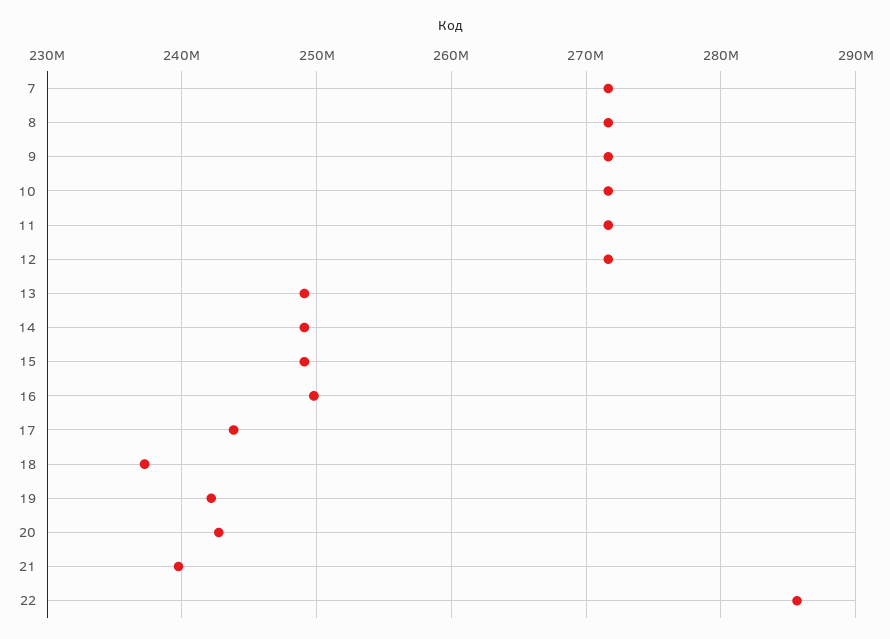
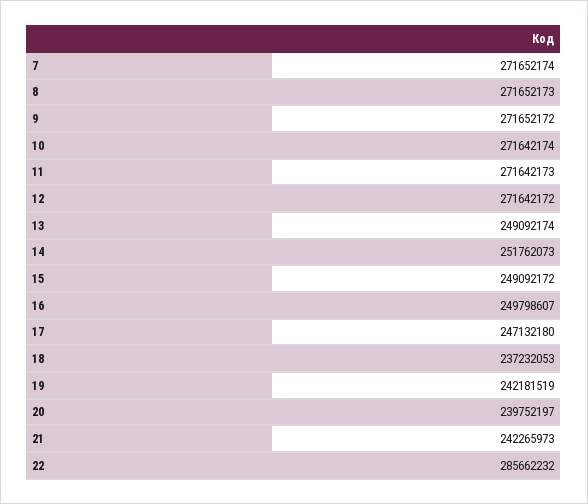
  {
    "7": 271652174,
    "8": 271652173,
    "9": 271652172,
    "10": 271642174,
    "11": 271642173,
    "12": 271642172,
    "13": 249092174,
-   "14": 249000000,
+   "14": 251762073,
    "15": 249092172,
    "16": 249798607,
-   "17": 244000000,
+   "17": 247132180,
    "18": 237232053,
    "19": 242181519,
-   "20": 243000000,
+   "20": 239752197,
-   "21": 240000000,
+   "21": 242265973,
    "22": 285662232
  }

